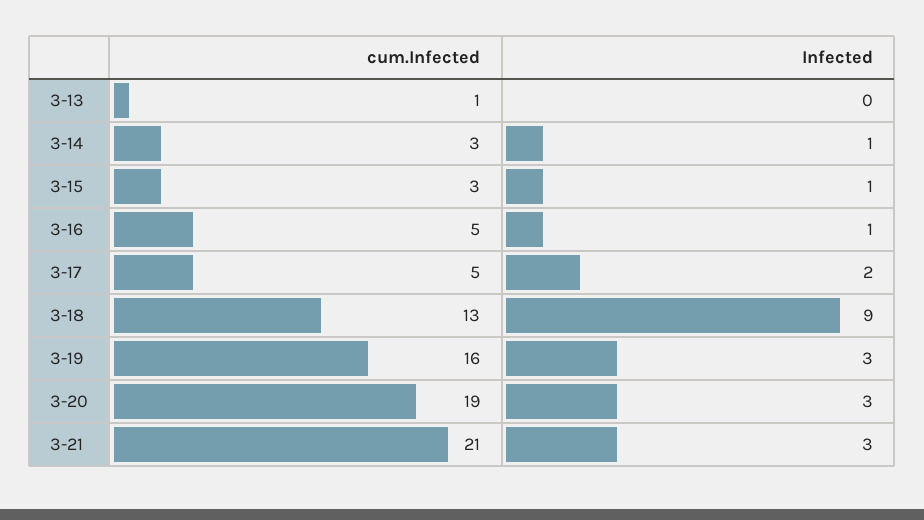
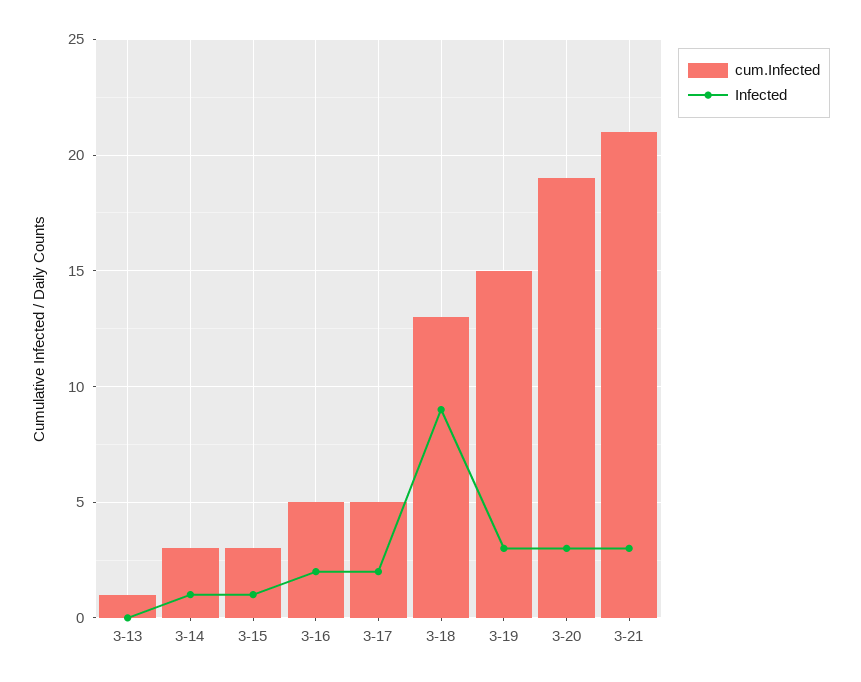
  {
    "cum.Infected": {
      "3-13": 1,
      "3-14": 3,
      "3-15": 3,
      "3-16": 5,
      "3-17": 5,
      "3-18": 13,
-     "3-19": 16,
+     "3-19": 15,
      "3-20": 19,
      "3-21": 21
    },
    "Infected": {
      "3-13": 0,
      "3-14": 1,
      "3-15": 1,
-     "3-16": 1,
+     "3-16": 2,
      "3-17": 2,
      "3-18": 9,
      "3-19": 3,
      "3-20": 3,
      "3-21": 3
    }
  }

